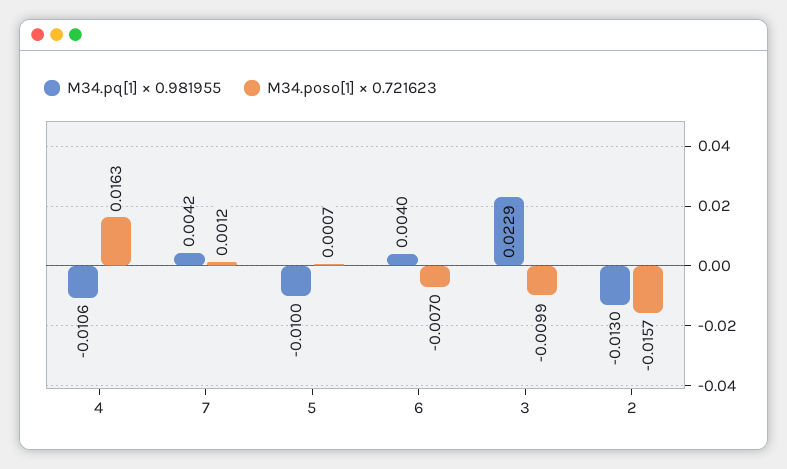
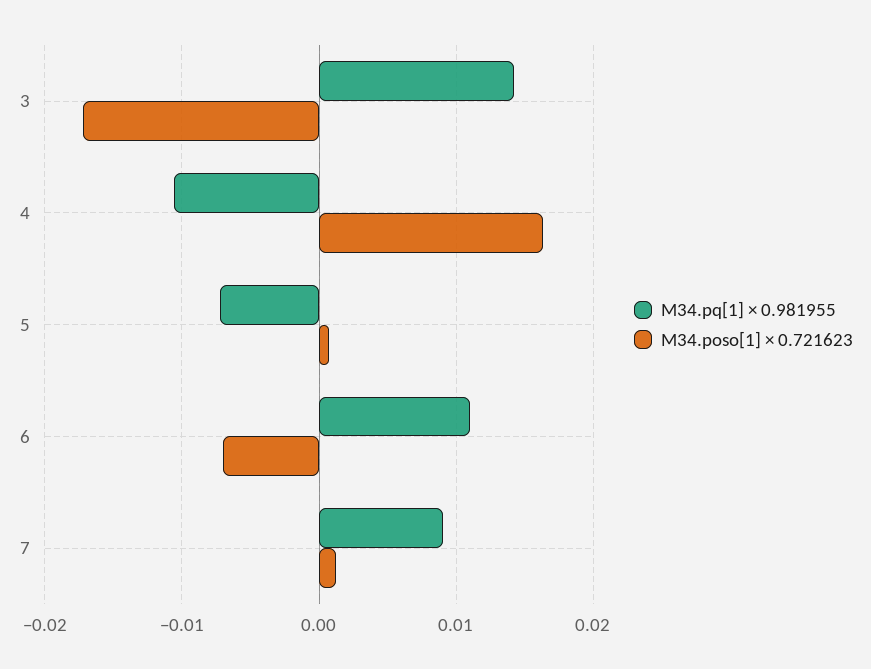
  {
    "M34.pq[1] × 0.981955": {
      "4": -0.0106,
-     "7": 0.0042,
+     "7": 0.009,
-     "5": -0.01,
+     "5": -0.007,
-     "6": 0.004,
+     "6": 0.011,
-     "3": 0.0229,
+     "3": 0.014
-     "2": -0.013
    },
    "M34.poso[1] × 0.721623": {
      "4": 0.0163,
      "7": 0.0012,
      "5": 0.0007,
      "6": -0.007,
-     "3": -0.0099,
+     "3": -0.017
-     "2": -0.0157
    }
  }

